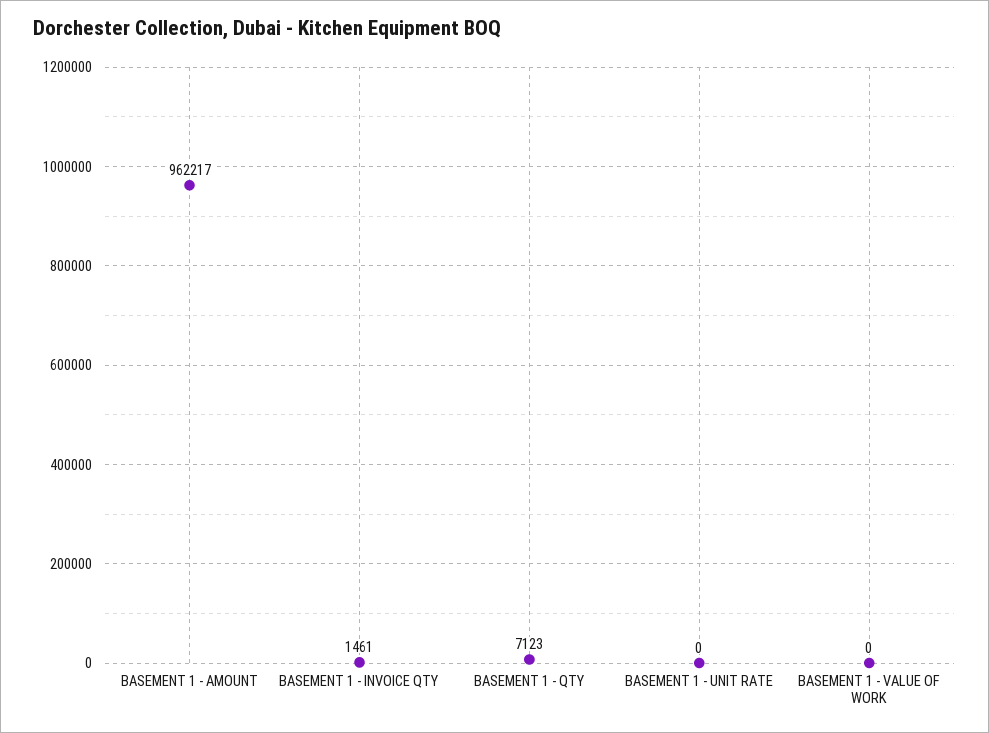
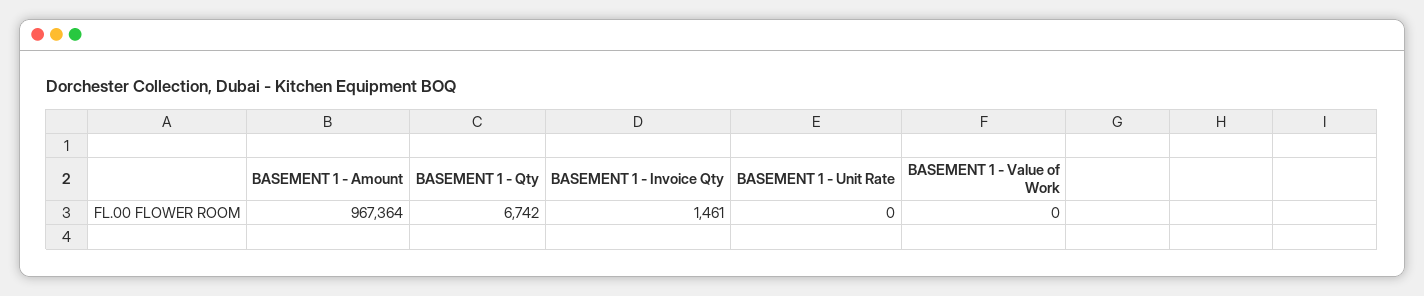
  {
-   "BASEMENT 1 - AMOUNT": 962217,
+   "BASEMENT 1 - AMOUNT": 967364,
    "BASEMENT 1 - INVOICE QTY": 1461,
-   "BASEMENT 1 - QTY": 7123,
+   "BASEMENT 1 - QTY": 6742,
    "BASEMENT 1 - UNIT RATE": 0,
    "BASEMENT 1 - VALUE OF WORK": 0
  }

